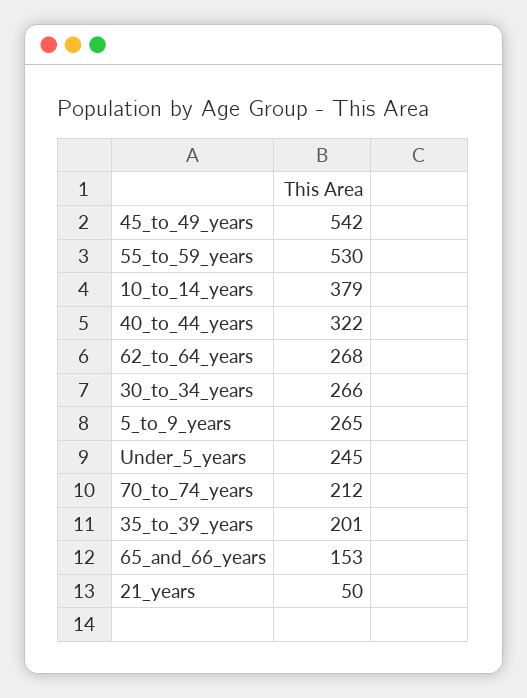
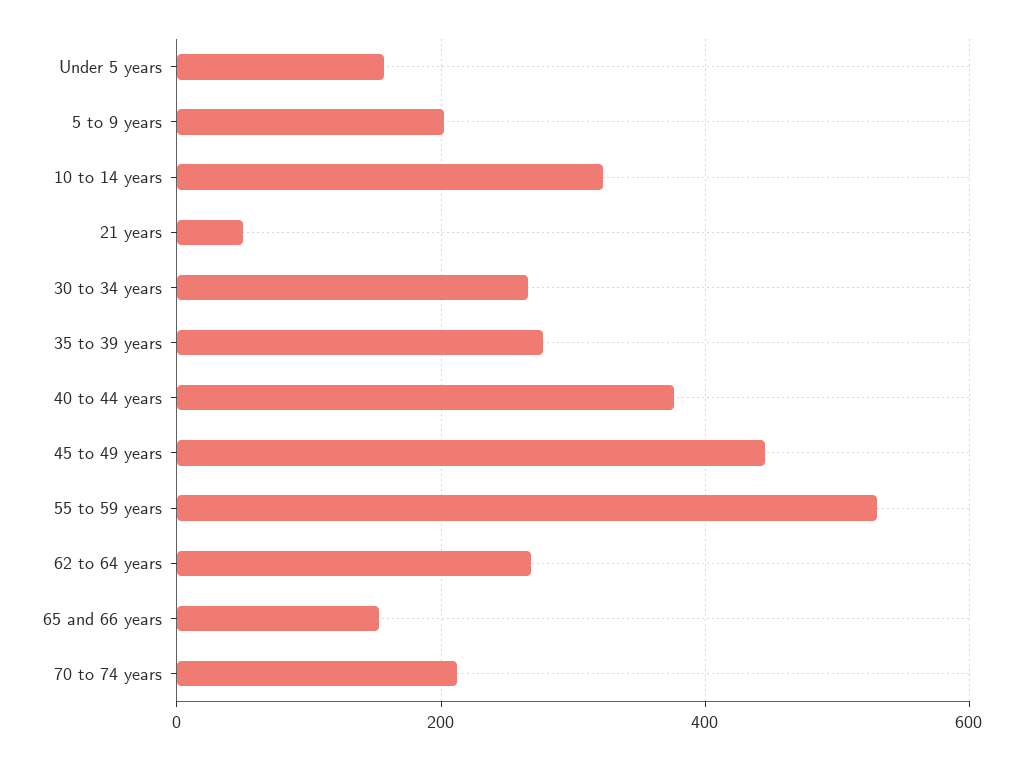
  {
-   "45_to_49_years": 542,
+   "45_to_49_years": 440,
    "55_to_59_years": 530,
-   "10_to_14_years": 379,
+   "10_to_14_years": 320,
-   "40_to_44_years": 322,
+   "40_to_44_years": 380,
    "62_to_64_years": 268,
    "30_to_34_years": 266,
-   "5_to_9_years": 265,
+   "5_to_9_years": 200,
-   "Under_5_years": 245,
+   "Under_5_years": 160,
    "70_to_74_years": 212,
-   "35_to_39_years": 201,
+   "35_to_39_years": 280,
    "65_and_66_years": 153,
    "21_years": 50
  }

